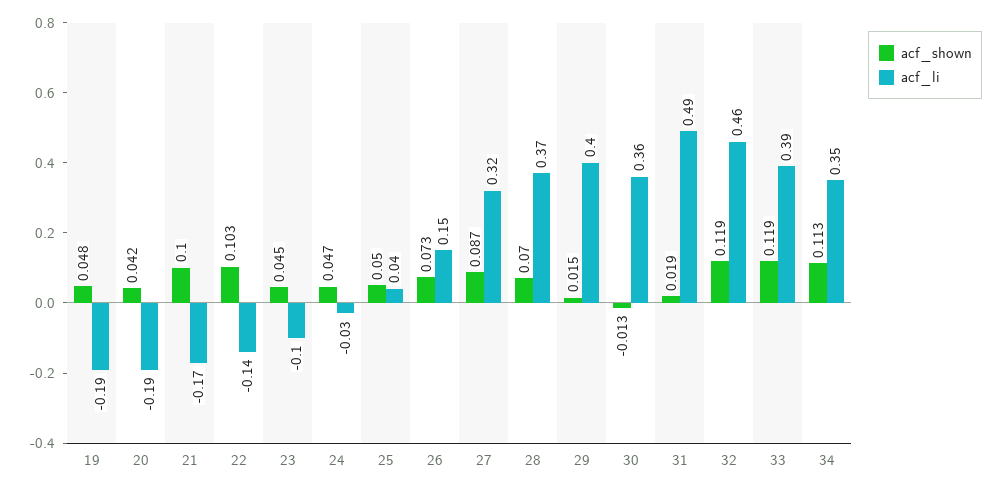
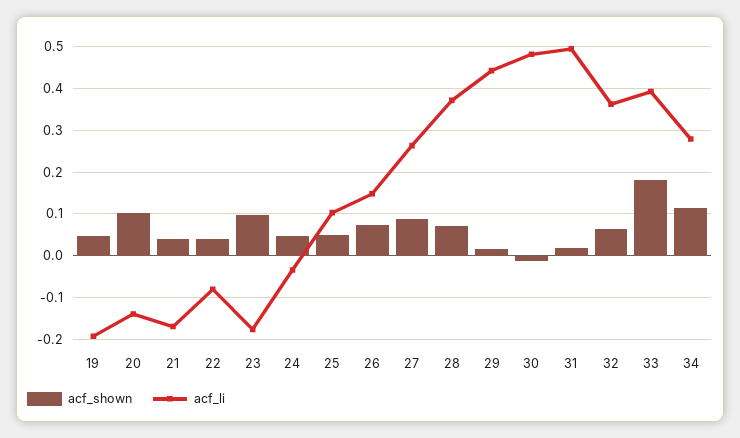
  {
    "acf_shown": {
      "19": 0.048,
-     "20": 0.042,
+     "20": 0.1,
-     "21": 0.1,
+     "21": 0.04,
-     "22": 0.103,
+     "22": 0.04,
-     "23": 0.045,
+     "23": 0.1,
      "24": 0.047,
      "25": 0.05,
      "26": 0.073,
      "27": 0.087,
      "28": 0.07,
      "29": 0.015,
      "30": -0.013,
      "31": 0.019,
-     "32": 0.119,
+     "32": 0.06,
-     "33": 0.119,
+     "33": 0.18,
      "34": 0.113
    },
    "acf_li": {
      "19": -0.19,
-     "20": -0.19,
+     "20": -0.14,
      "21": -0.17,
-     "22": -0.14,
+     "22": -0.08,
-     "23": -0.1,
+     "23": -0.18,
      "24": -0.03,
-     "25": 0.04,
+     "25": 0.1,
      "26": 0.15,
-     "27": 0.32,
+     "27": 0.26,
      "28": 0.37,
-     "29": 0.4,
+     "29": 0.44,
-     "30": 0.36,
+     "30": 0.48,
      "31": 0.49,
-     "32": 0.46,
+     "32": 0.36,
      "33": 0.39,
-     "34": 0.35
+     "34": 0.28
    }
  }

